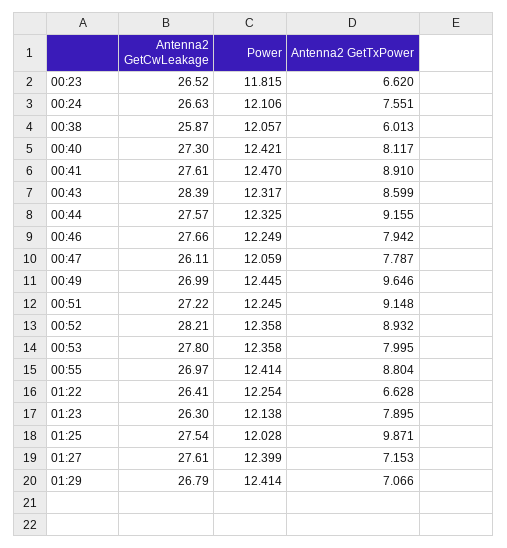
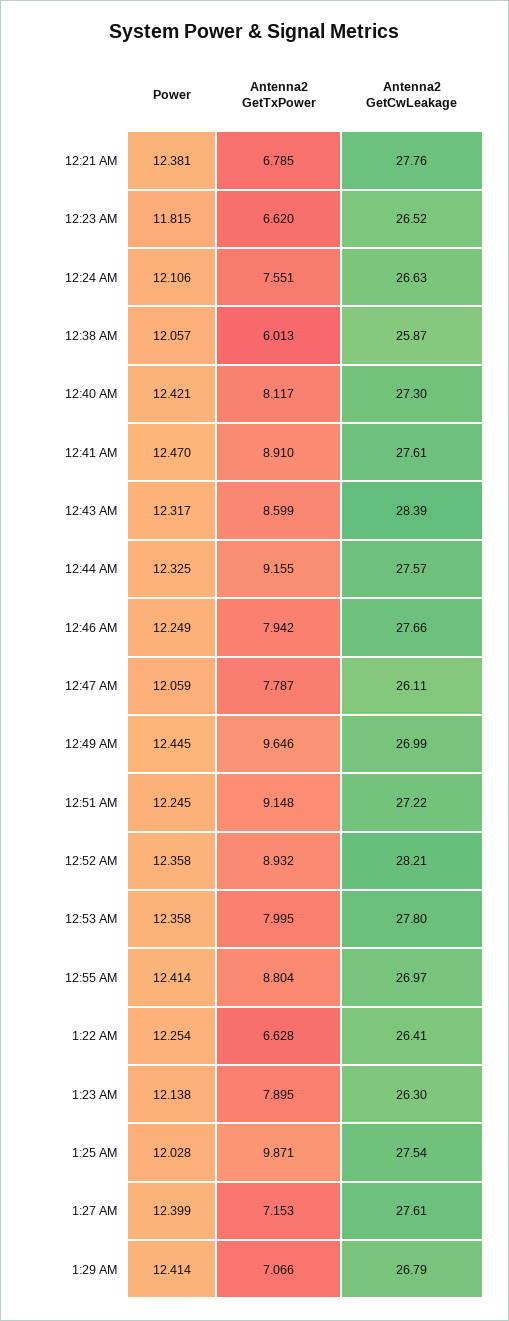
  {
    "Antenna2 GetCwLeakage": {
      "00:23": 26.52,
      "00:24": 26.63,
      "00:38": 25.87,
      "00:40": 27.3,
      "00:41": 27.61,
      "00:43": 28.39,
      "00:44": 27.57,
      "00:46": 27.66,
      "00:47": 26.11,
      "00:49": 26.99,
      "00:51": 27.22,
      "00:52": 28.21,
      "00:53": 27.8,
      "00:55": 26.97,
      "01:22": 26.41,
      "01:23": 26.3,
      "01:25": 27.54,
      "01:27": 27.61,
-     "01:29": 26.79
+     "01:29": 26.79,
+     "12:21 AM": 27.76
    },
    "Power": {
      "00:23": 11.815,
      "00:24": 12.106,
      "00:38": 12.057,
      "00:40": 12.421,
      "00:41": 12.47,
      "00:43": 12.317,
      "00:44": 12.325,
      "00:46": 12.249,
      "00:47": 12.059,
      "00:49": 12.445,
      "00:51": 12.245,
      "00:52": 12.358,
      "00:53": 12.358,
      "00:55": 12.414,
      "01:22": 12.254,
      "01:23": 12.138,
      "01:25": 12.028,
      "01:27": 12.399,
-     "01:29": 12.414
+     "01:29": 12.414,
+     "12:21 AM": 12.381
    },
    "Antenna2 GetTxPower": {
      "00:23": 6.62,
      "00:24": 7.551,
      "00:38": 6.013,
      "00:40": 8.117,
      "00:41": 8.91,
      "00:43": 8.599,
      "00:44": 9.155,
      "00:46": 7.942,
      "00:47": 7.787,
      "00:49": 9.646,
      "00:51": 9.148,
      "00:52": 8.932,
      "00:53": 7.995,
      "00:55": 8.804,
      "01:22": 6.628,
      "01:23": 7.895,
      "01:25": 9.871,
      "01:27": 7.153,
-     "01:29": 7.066
+     "01:29": 7.066,
+     "12:21 AM": 6.785
    }
  }

